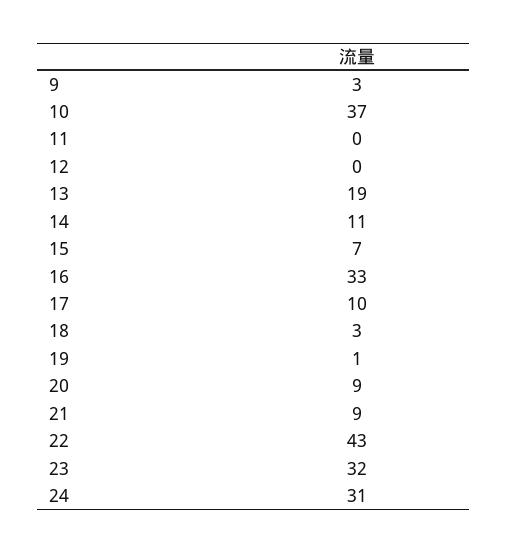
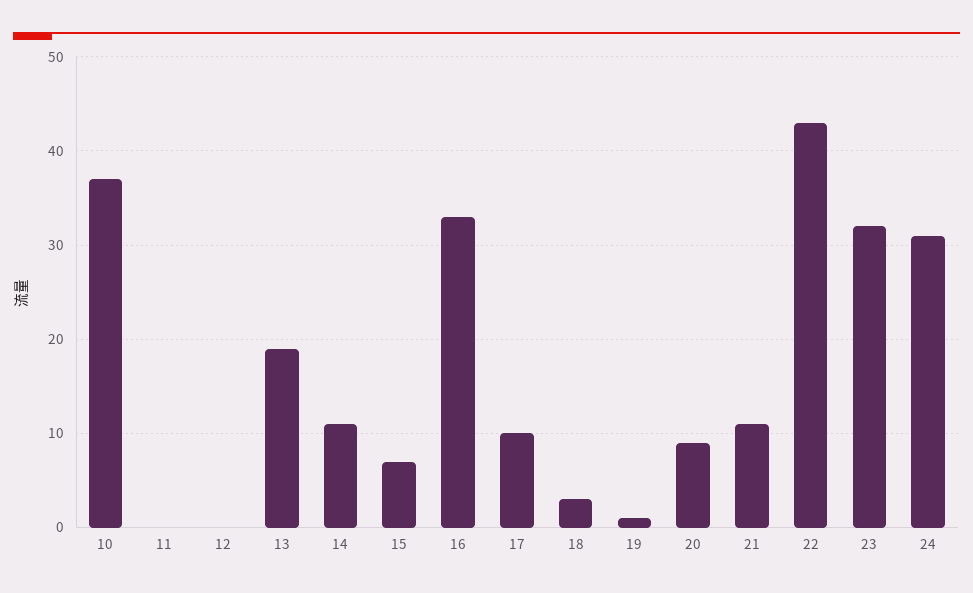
  {
-   "9": 3,
    "10": 37,
    "11": 0,
    "12": 0,
    "13": 19,
    "14": 11,
    "15": 7,
    "16": 33,
    "17": 10,
    "18": 3,
    "19": 1,
    "20": 9,
-   "21": 9,
+   "21": 11,
    "22": 43,
    "23": 32,
    "24": 31
  }

